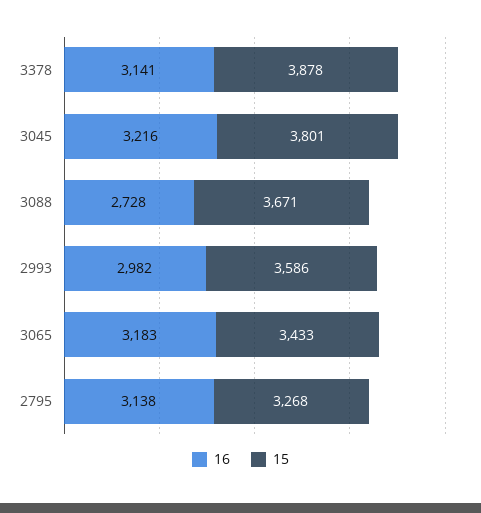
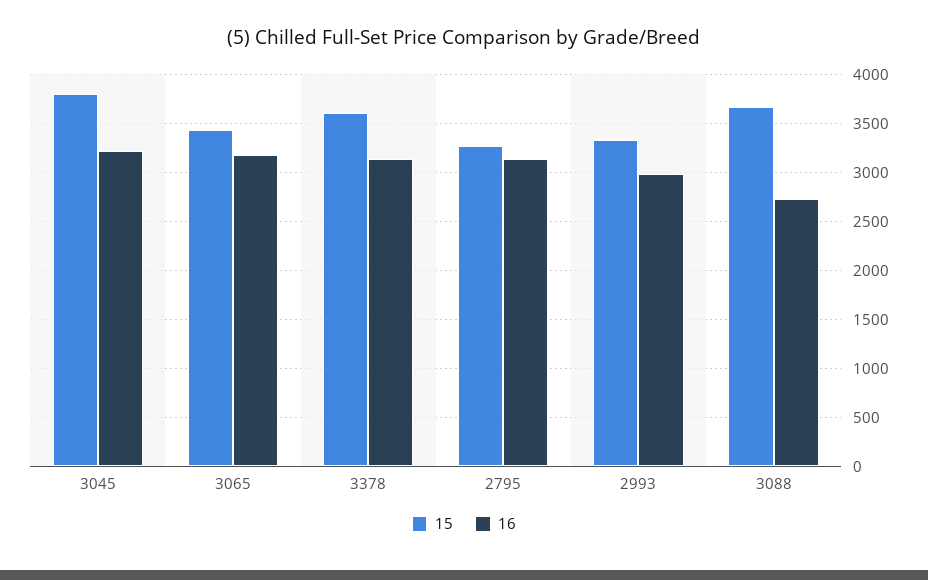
  {
    "16": {
      "3378": 3141,
      "3045": 3216,
      "3088": 2728,
      "2993": 2982,
      "3065": 3183,
      "2795": 3138
    },
    "15": {
-     "3378": 3878,
+     "3378": 3600,
      "3045": 3801,
      "3088": 3671,
-     "2993": 3586,
+     "2993": 3300,
      "3065": 3433,
      "2795": 3268
    }
  }

